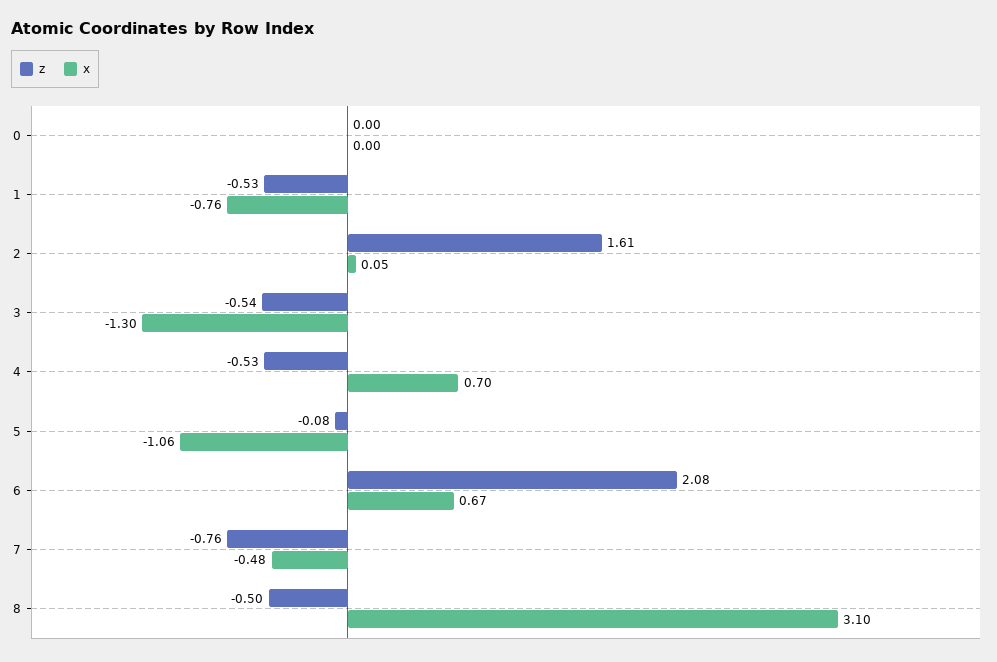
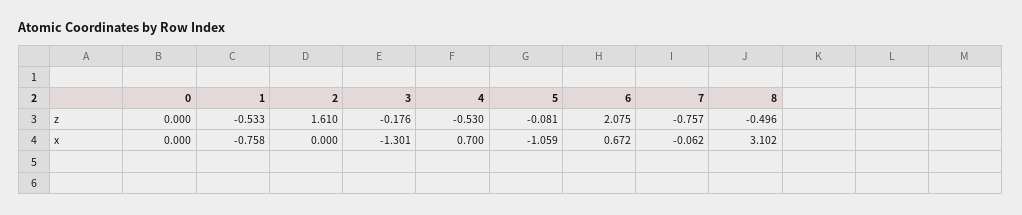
  {
    "z": {
      "0": 0,
      "1": -0.533,
      "2": 1.61,
-     "3": -0.54,
+     "3": -0.176,
      "4": -0.53,
      "5": -0.081,
      "6": 2.075,
      "7": -0.757,
      "8": -0.496
    },
    "x": {
      "0": 0,
      "1": -0.758,
-     "2": 0.05,
+     "2": 0,
      "3": -1.301,
      "4": 0.7,
      "5": -1.059,
      "6": 0.672,
-     "7": -0.48,
+     "7": -0.062,
      "8": 3.102
    }
  }

